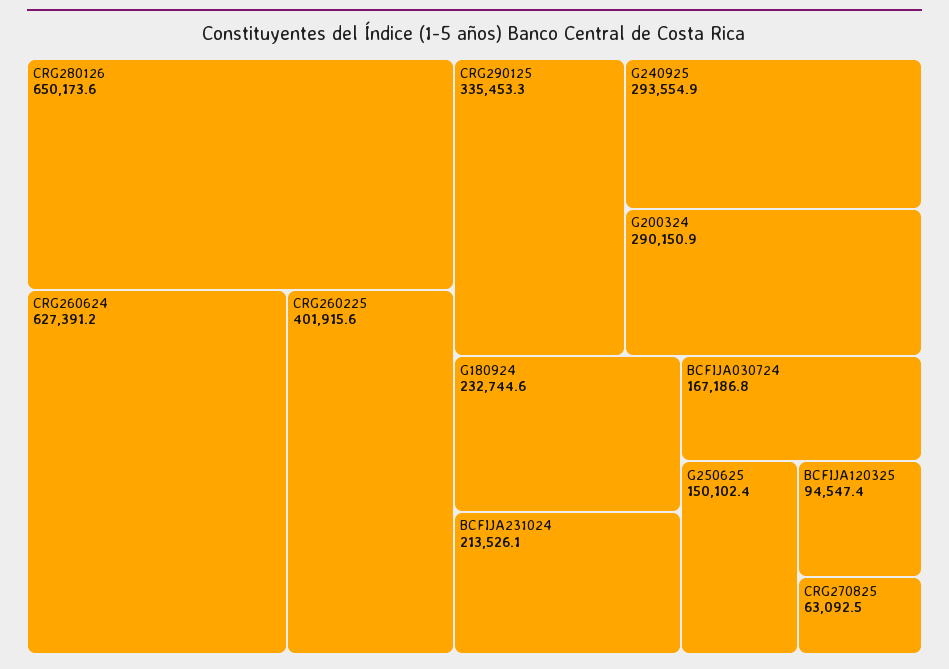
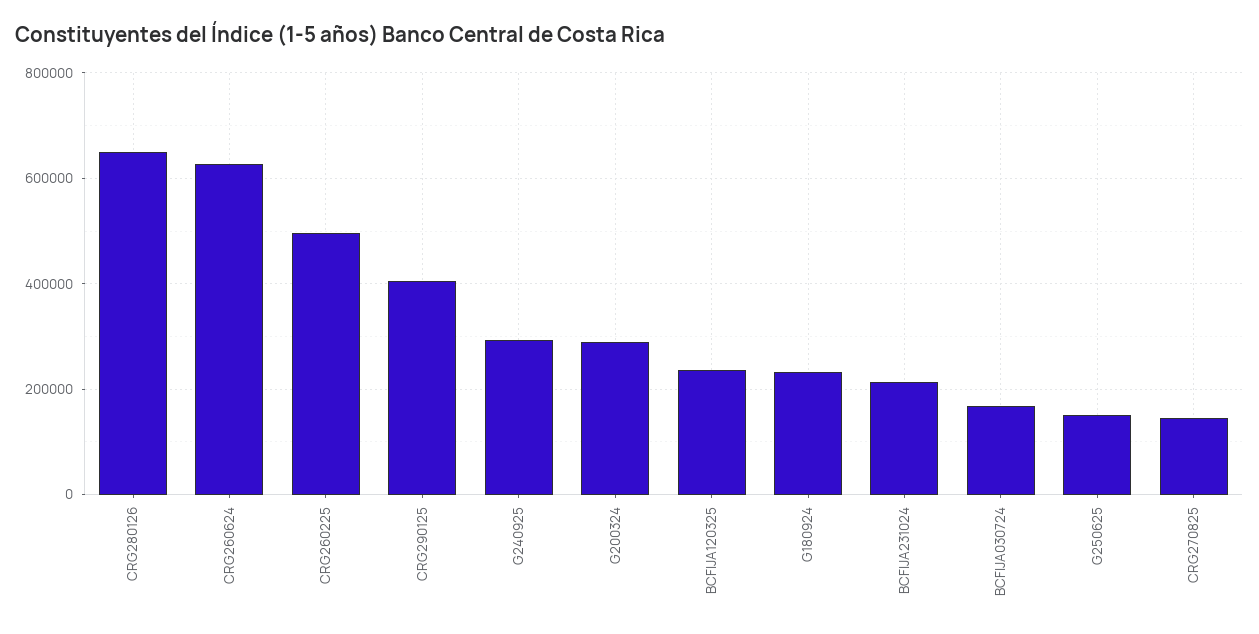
  {
    "CRG280126": 650173.6,
    "CRG260624": 627391.2,
-   "CRG260225": 401915.6,
+   "CRG260225": 500000,
-   "CRG290125": 335453.3,
+   "CRG290125": 400000,
    "G240925": 293554.9,
    "G200324": 290150.9,
    "G180924": 232744.6,
    "BCFIJA231024": 213526.1,
    "BCFIJA030724": 167186.8,
    "G250625": 150102.4,
-   "BCFIJA120325": 94547.4,
+   "BCFIJA120325": 240000,
-   "CRG270825": 63092.5
+   "CRG270825": 140000
  }

